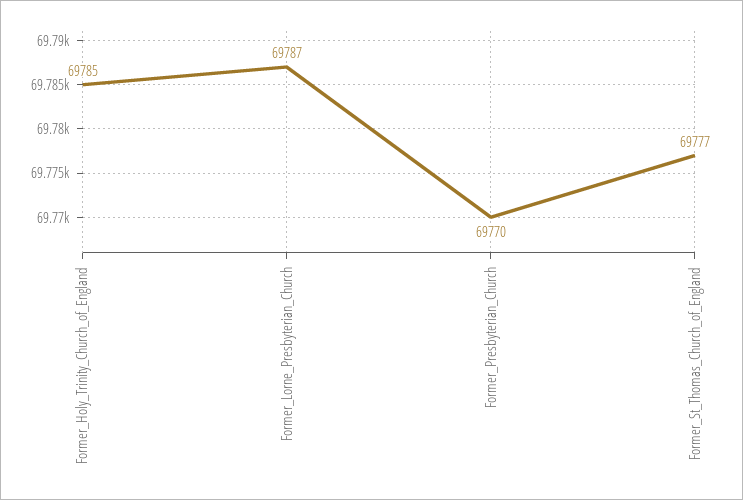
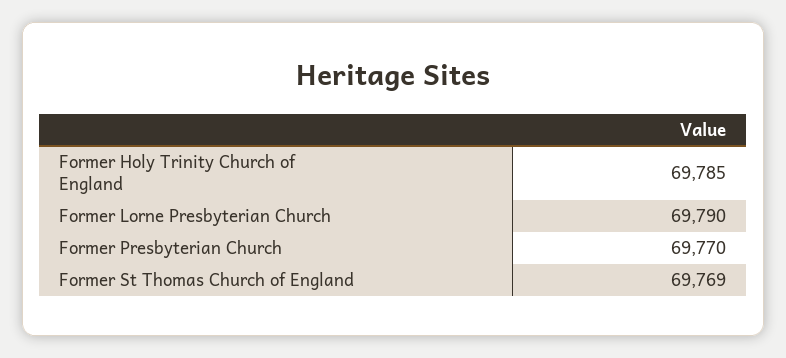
  {
    "Former_Holy_Trinity_Church_of_England": 69785,
-   "Former_Lorne_Presbyterian_Church": 69787,
+   "Former_Lorne_Presbyterian_Church": 69790,
    "Former_Presbyterian_Church": 69770,
-   "Former_St_Thomas_Church_of_England": 69777
+   "Former_St_Thomas_Church_of_England": 69769
  }

